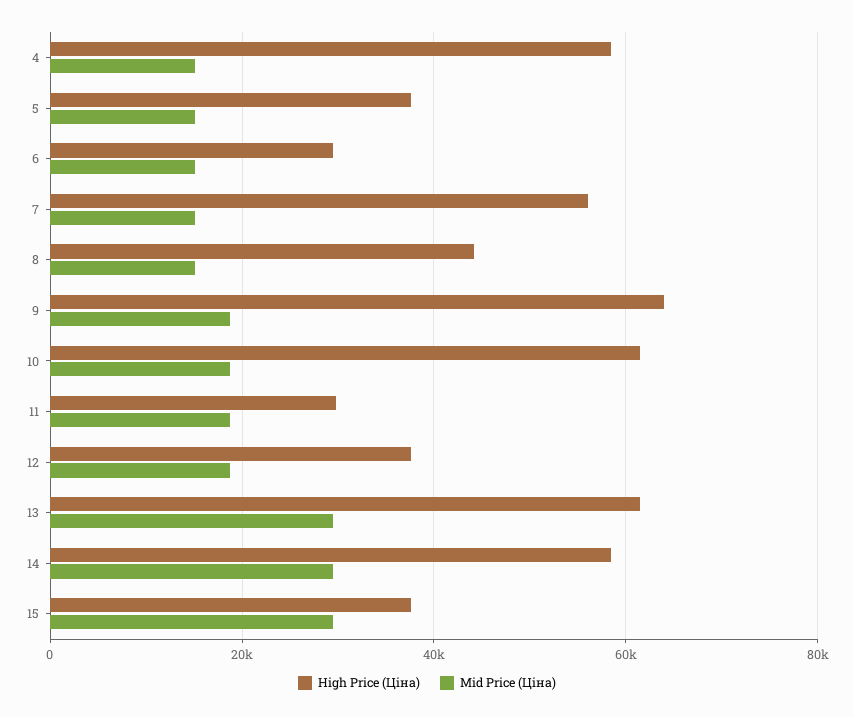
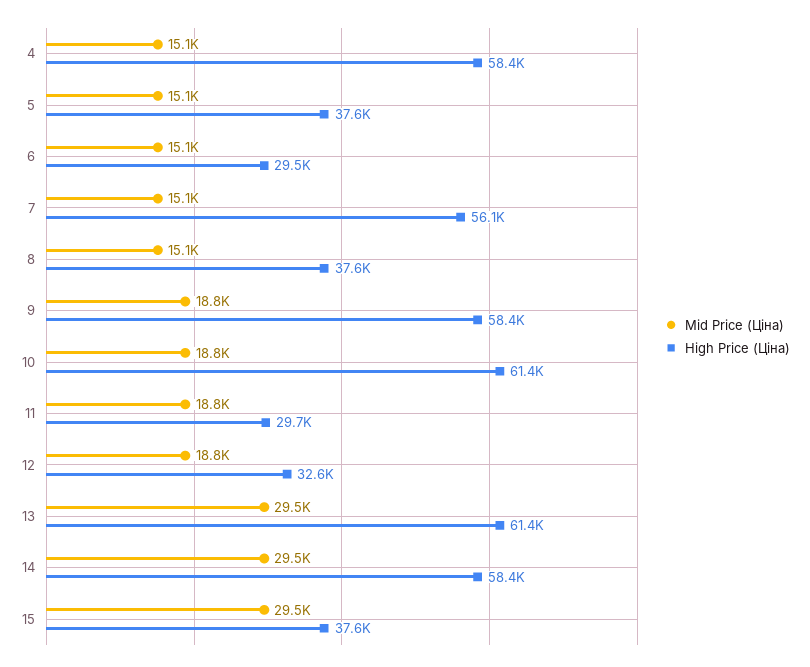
  {
    "High Price (Ціна)": {
      "4": 58400,
      "5": 37600,
      "6": 29500,
      "7": 56100,
-     "8": 44000,
+     "8": 37600,
-     "9": 64000,
+     "9": 58400,
      "10": 61400,
      "11": 29700,
-     "12": 38000,
+     "12": 32600,
      "13": 61400,
      "14": 58400,
      "15": 37600
    },
    "Mid Price (Ціна)": {
      "4": 15100,
      "5": 15100,
      "6": 15100,
      "7": 15100,
      "8": 15100,
      "9": 18800,
      "10": 18800,
      "11": 18800,
      "12": 18800,
      "13": 29500,
      "14": 29500,
      "15": 29500
    }
  }

